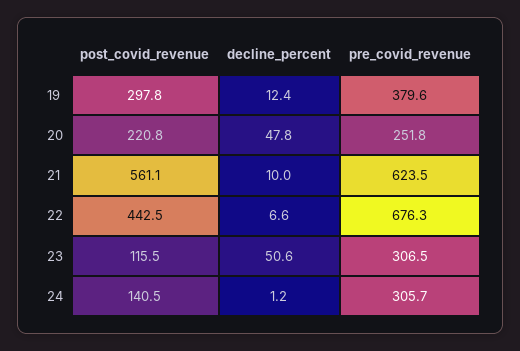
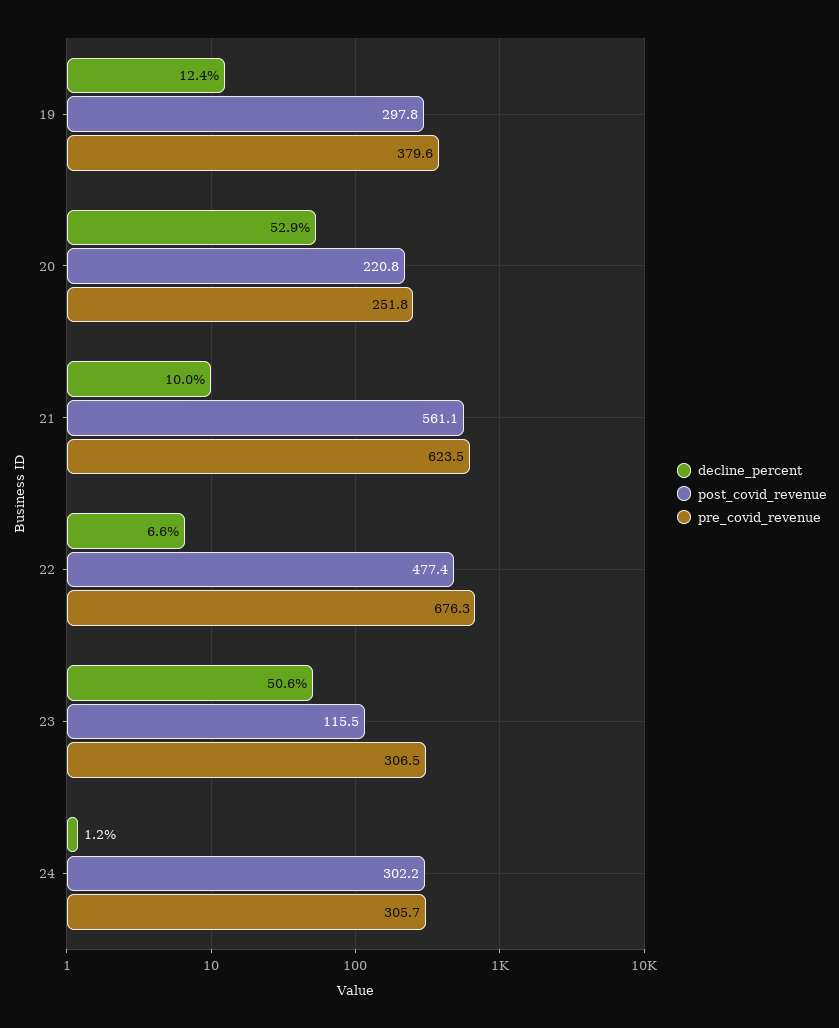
  {
    "post_covid_revenue": {
      "19": 297.8,
      "20": 220.8,
      "21": 561.1,
-     "22": 442.5,
+     "22": 477.4,
      "23": 115.5,
-     "24": 140.5
+     "24": 302.2
    },
    "decline_percent": {
      "19": 12.4,
-     "20": 47.8,
+     "20": 52.9,
      "21": 10,
      "22": 6.6,
      "23": 50.6,
      "24": 1.2
    },
    "pre_covid_revenue": {
      "19": 379.6,
      "20": 251.8,
      "21": 623.5,
      "22": 676.3,
      "23": 306.5,
      "24": 305.7
    }
  }

